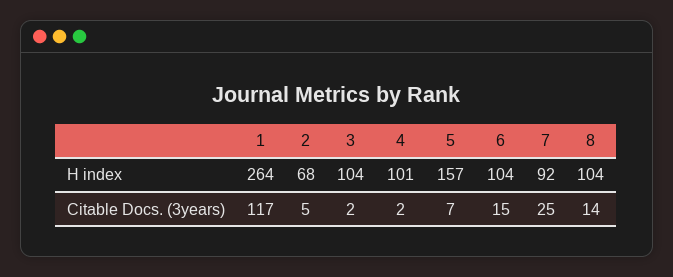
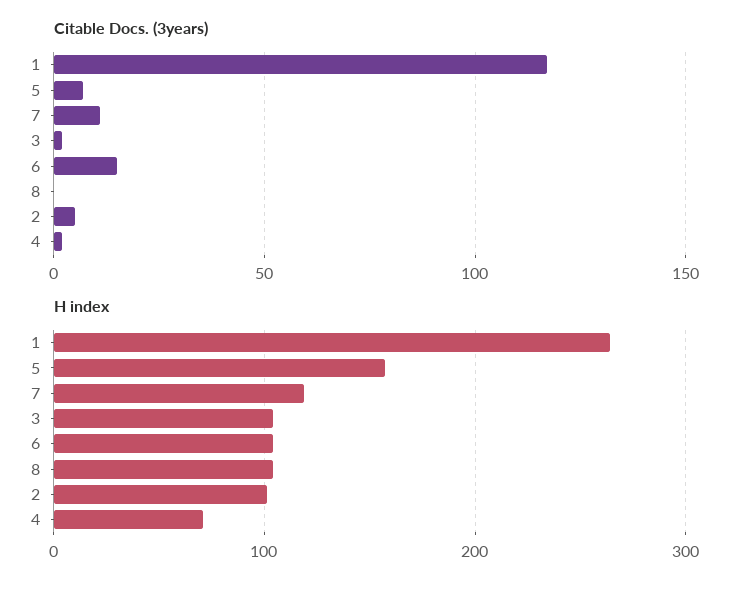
  {
    "H index": {
      "1": 264,
-     "2": 68,
+     "2": 100,
      "3": 104,
-     "4": 101,
+     "4": 70,
      "5": 157,
      "6": 104,
-     "7": 92,
+     "7": 120,
      "8": 104
    },
    "Citable Docs. (3years)": {
      "1": 117,
      "2": 5,
      "3": 2,
      "4": 2,
      "5": 7,
      "6": 15,
-     "7": 25,
+     "7": 10,
-     "8": 14
+     "8": 0
    }
  }

